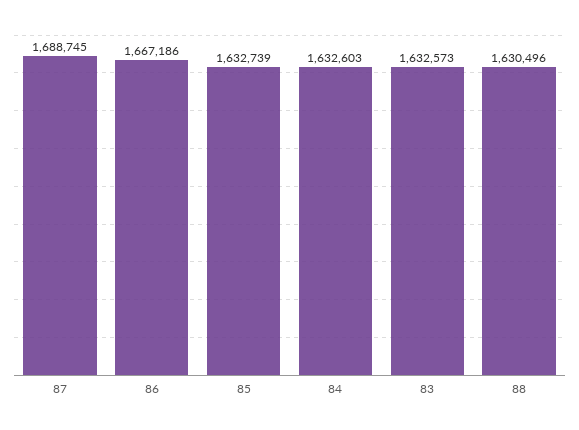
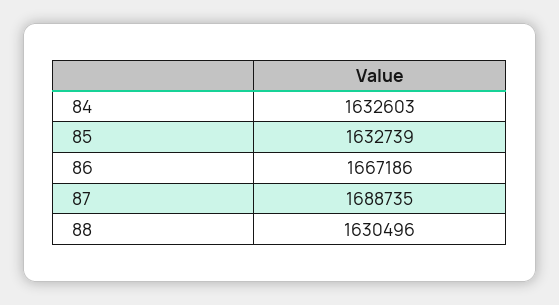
  {
-   "87": 1688745,
+   "87": 1688735,
    "86": 1667186,
    "85": 1632739,
    "84": 1632603,
-   "83": 1632573,
    "88": 1630496
  }

